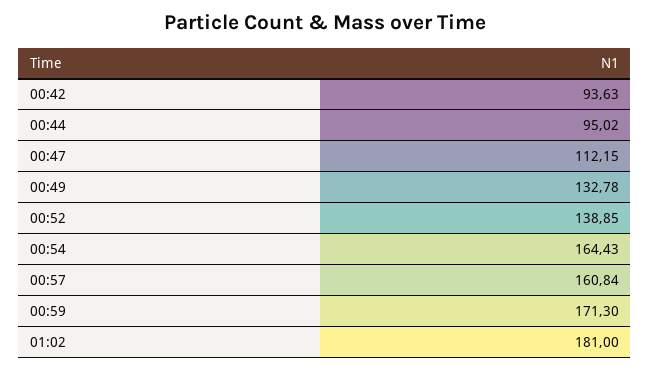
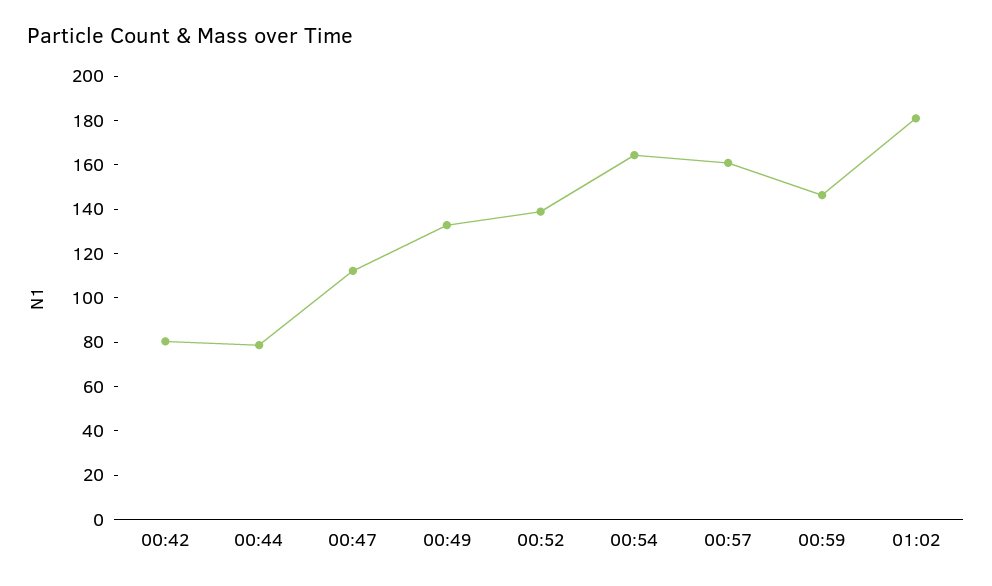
  {
-   "00:42": 93.63,
+   "00:42": 80,
-   "00:44": 95.02,
+   "00:44": 80,
    "00:47": 112.15,
    "00:49": 132.78,
    "00:52": 138.85,
    "00:54": 164.43,
    "00:57": 160.84,
-   "00:59": 171.3,
+   "00:59": 145,
    "01:02": 181
  }

